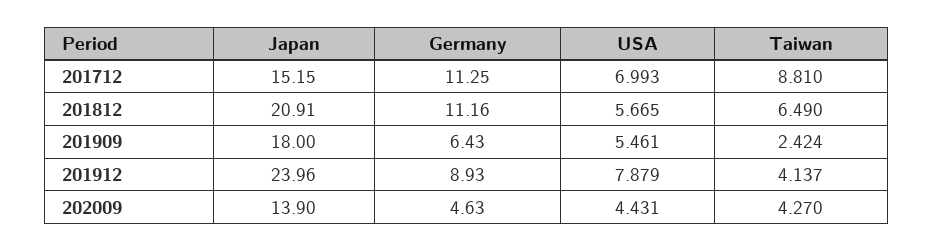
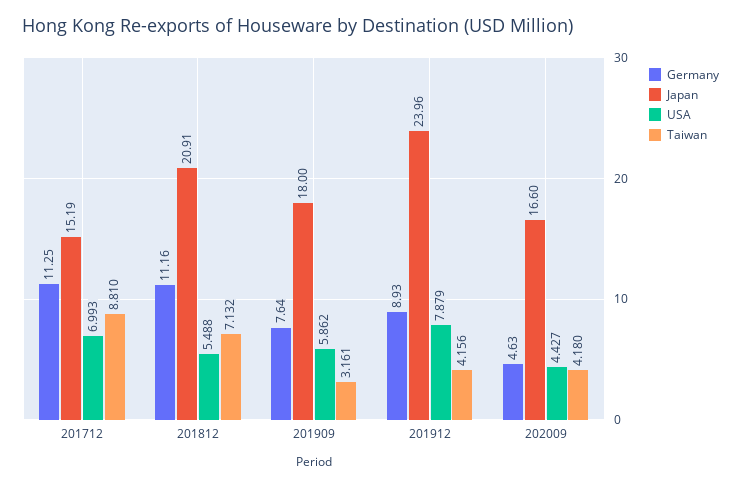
  {
    "Japan": {
-     "201712": 15.15,
+     "201712": 15.19,
      "201812": 20.91,
      "201909": 18,
      "201912": 23.96,
-     "202009": 13.9
+     "202009": 16.6
    },
    "Germany": {
      "201712": 11.25,
      "201812": 11.16,
-     "201909": 6.43,
+     "201909": 7.64,
      "201912": 8.93,
      "202009": 4.63
    },
    "USA": {
      "201712": 6.993,
-     "201812": 5.665,
+     "201812": 5.488,
-     "201909": 5.461,
+     "201909": 5.862,
      "201912": 7.879,
-     "202009": 4.431
+     "202009": 4.427
    },
    "Taiwan": {
      "201712": 8.81,
-     "201812": 6.49,
+     "201812": 7.132,
-     "201909": 2.424,
+     "201909": 3.161,
-     "201912": 4.137,
+     "201912": 4.156,
-     "202009": 4.27
+     "202009": 4.18
    }
  }

